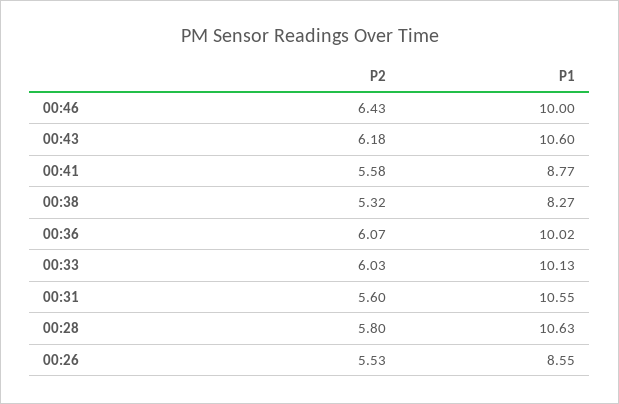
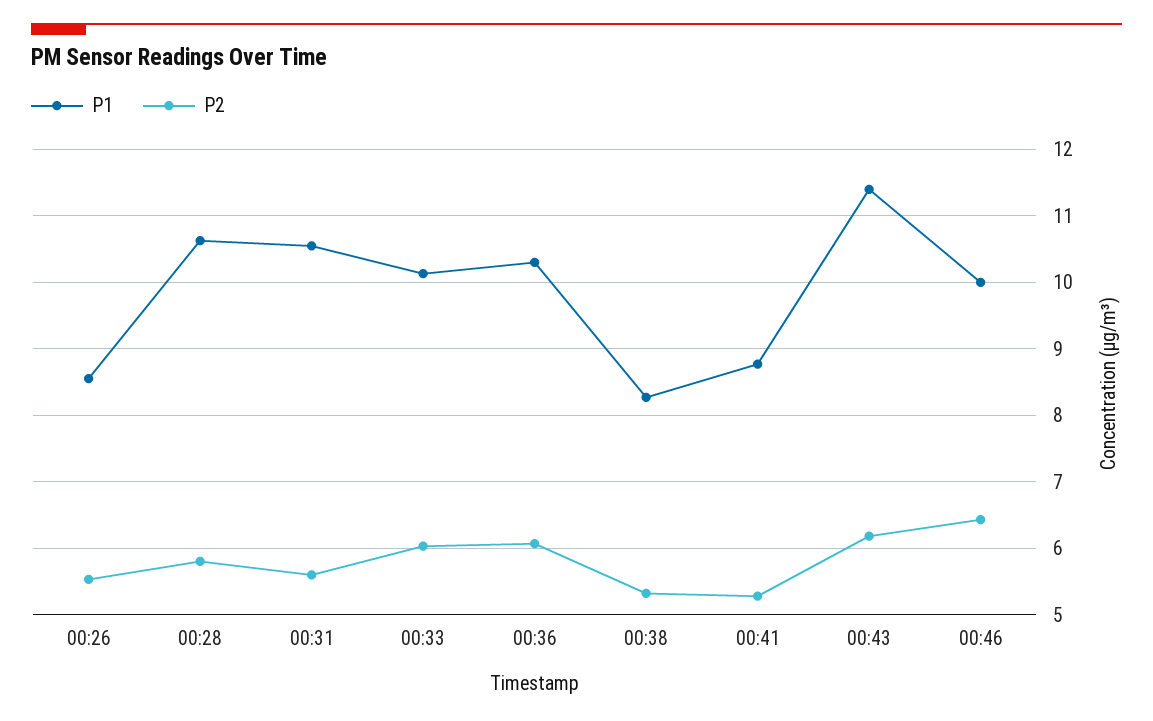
  {
    "P2": {
      "00:46": 6.43,
      "00:43": 6.18,
-     "00:41": 5.58,
+     "00:41": 5.3,
      "00:38": 5.32,
      "00:36": 6.07,
      "00:33": 6.03,
      "00:31": 5.6,
      "00:28": 5.8,
      "00:26": 5.53
    },
    "P1": {
      "00:46": 10,
-     "00:43": 10.6,
+     "00:43": 11.4,
      "00:41": 8.77,
      "00:38": 8.27,
-     "00:36": 10.02,
+     "00:36": 10.3,
      "00:33": 10.13,
      "00:31": 10.55,
      "00:28": 10.63,
      "00:26": 8.55
    }
  }

